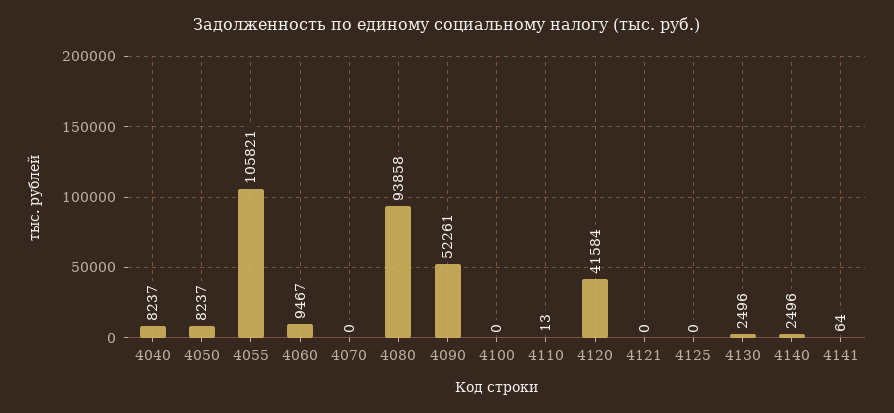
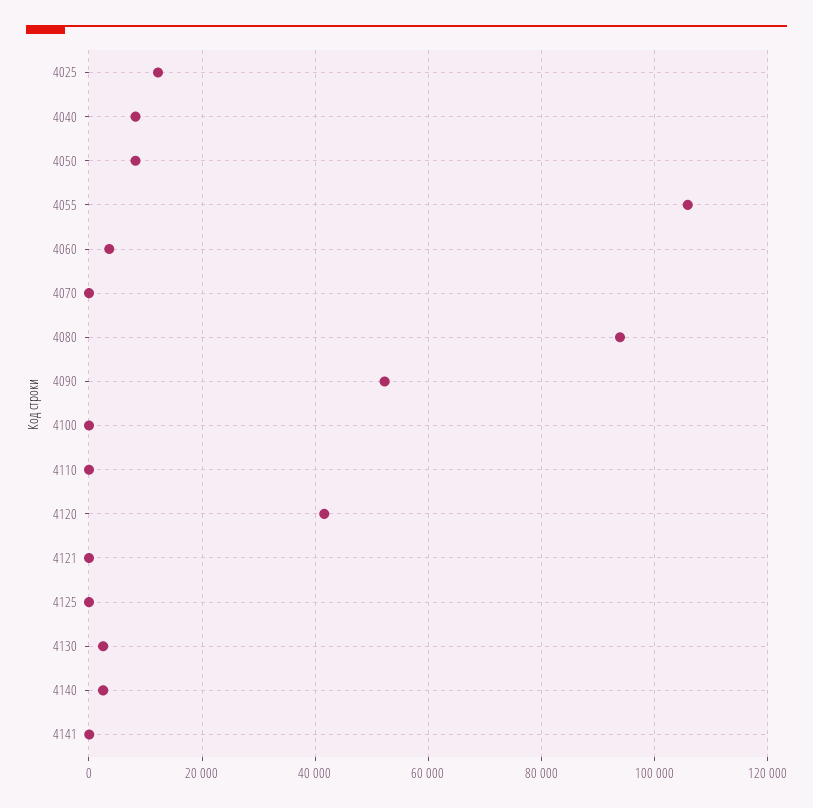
  {
    "4040": 8237,
    "4050": 8237,
    "4055": 105821,
-   "4060": 9467,
+   "4060": 4000,
    "4070": 0,
    "4080": 93858,
    "4090": 52261,
    "4100": 0,
    "4110": 13,
    "4120": 41584,
    "4121": 0,
    "4125": 0,
    "4130": 2496,
    "4140": 2496,
-   "4141": 64
+   "4141": 64,
+   "4025": 12000
  }

